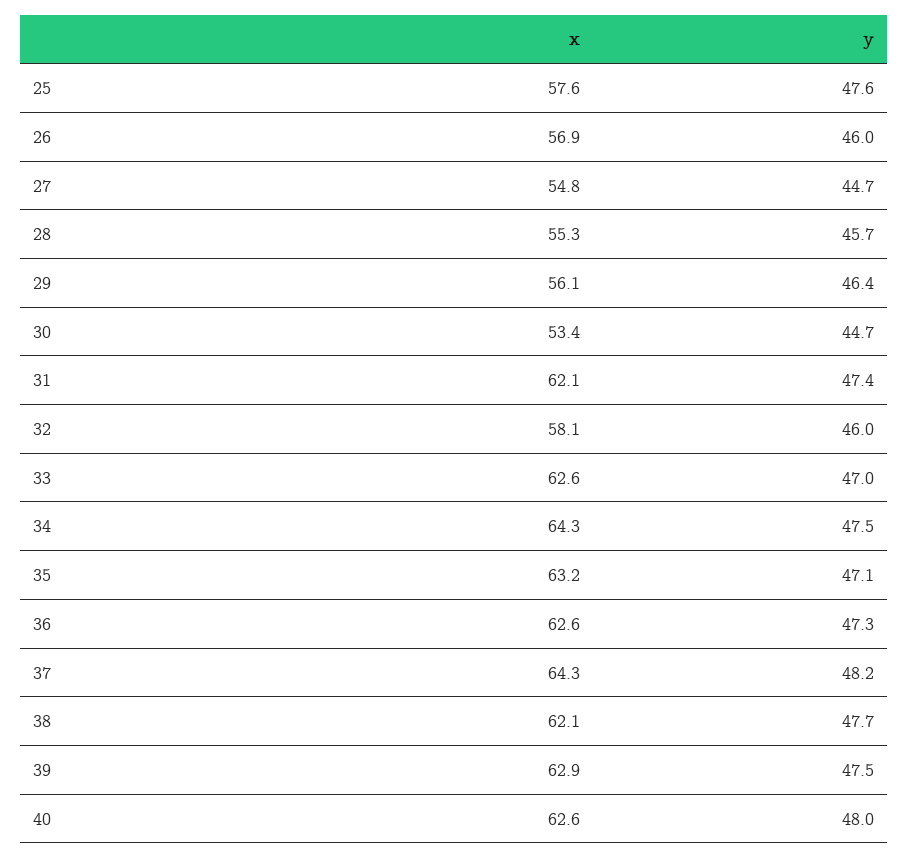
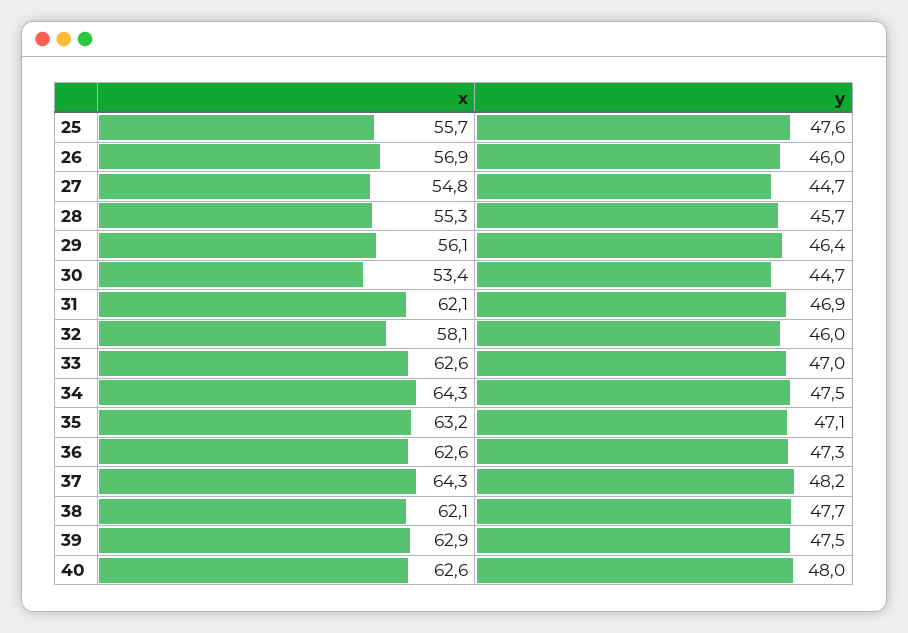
  {
    "x": {
-     "25": 57.6,
+     "25": 55.7,
      "26": 56.9,
      "27": 54.8,
      "28": 55.3,
      "29": 56.1,
      "30": 53.4,
      "31": 62.1,
      "32": 58.1,
      "33": 62.6,
      "34": 64.3,
      "35": 63.2,
      "36": 62.6,
      "37": 64.3,
      "38": 62.1,
      "39": 62.9,
      "40": 62.6
    },
    "y": {
      "25": 47.6,
      "26": 46,
      "27": 44.7,
      "28": 45.7,
      "29": 46.4,
      "30": 44.7,
-     "31": 47.4,
+     "31": 46.9,
      "32": 46,
      "33": 47,
      "34": 47.5,
      "35": 47.1,
      "36": 47.3,
      "37": 48.2,
      "38": 47.7,
      "39": 47.5,
      "40": 48
    }
  }

